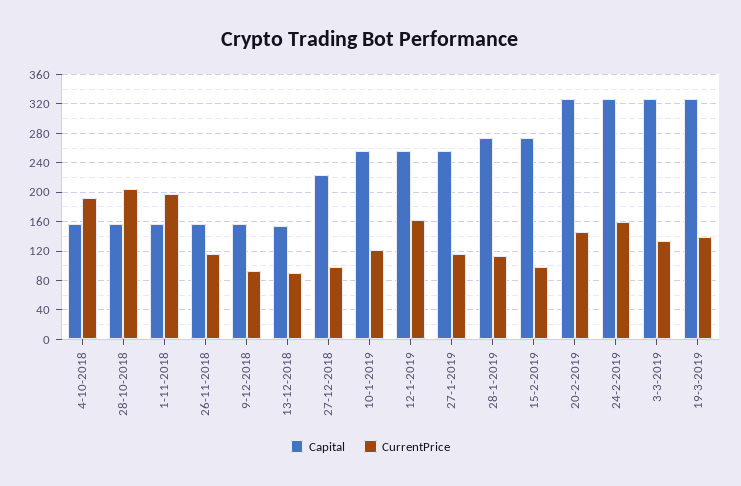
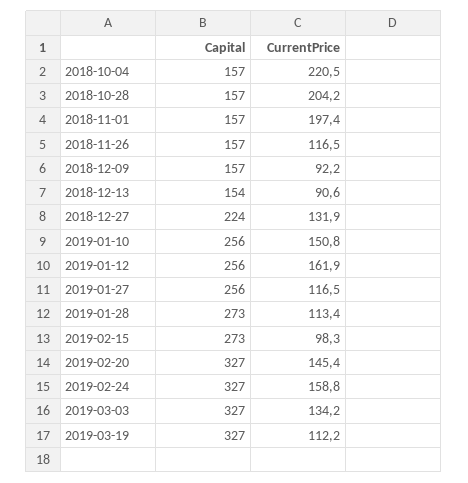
  {
    "Capital": {
      "4-10-2018": 157,
      "28-10-2018": 157,
      "1-11-2018": 157,
      "26-11-2018": 157,
      "9-12-2018": 157,
      "13-12-2018": 154,
      "27-12-2018": 224,
      "10-1-2019": 256,
      "12-1-2019": 256,
      "27-1-2019": 256,
      "28-1-2019": 273,
      "15-2-2019": 273,
      "20-2-2019": 327,
      "24-2-2019": 327,
      "3-3-2019": 327,
      "19-3-2019": 327
    },
    "CurrentPrice": {
-     "4-10-2018": 190,
+     "4-10-2018": 220.5,
      "28-10-2018": 204.2,
      "1-11-2018": 197.4,
      "26-11-2018": 116.5,
      "9-12-2018": 92.2,
      "13-12-2018": 90.6,
-     "27-12-2018": 100,
+     "27-12-2018": 131.9,
-     "10-1-2019": 120,
+     "10-1-2019": 150.8,
      "12-1-2019": 161.9,
      "27-1-2019": 116.5,
      "28-1-2019": 113.4,
      "15-2-2019": 98.3,
      "20-2-2019": 145.4,
      "24-2-2019": 158.8,
      "3-3-2019": 134.2,
-     "19-3-2019": 140
+     "19-3-2019": 112.2
    }
  }

